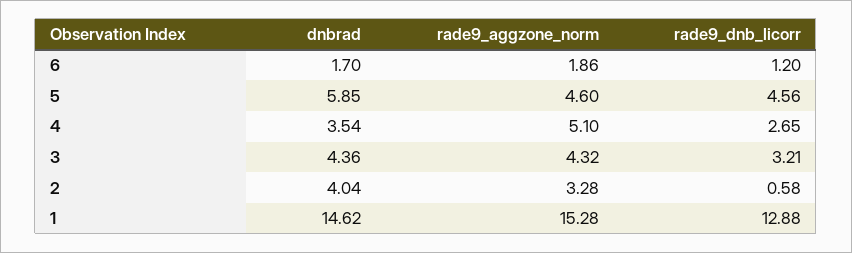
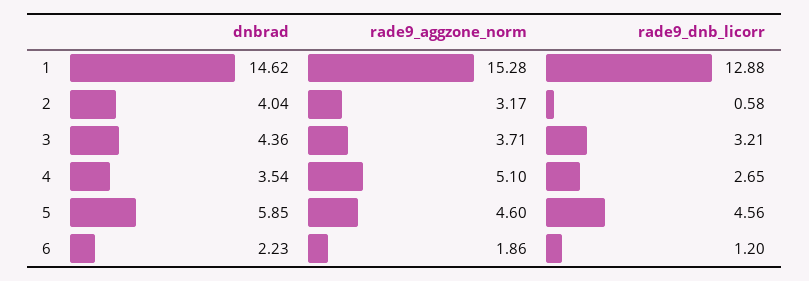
  {
    "dnbrad": {
-     "6": 1.7,
+     "6": 2.23,
      "5": 5.85,
      "4": 3.54,
      "3": 4.36,
      "2": 4.04,
      "1": 14.62
    },
    "rade9_aggzone_norm": {
      "6": 1.86,
      "5": 4.6,
      "4": 5.1,
-     "3": 4.32,
+     "3": 3.71,
-     "2": 3.28,
+     "2": 3.17,
      "1": 15.28
    },
    "rade9_dnb_licorr": {
      "6": 1.2,
      "5": 4.56,
      "4": 2.65,
      "3": 3.21,
      "2": 0.58,
      "1": 12.88
    }
  }

